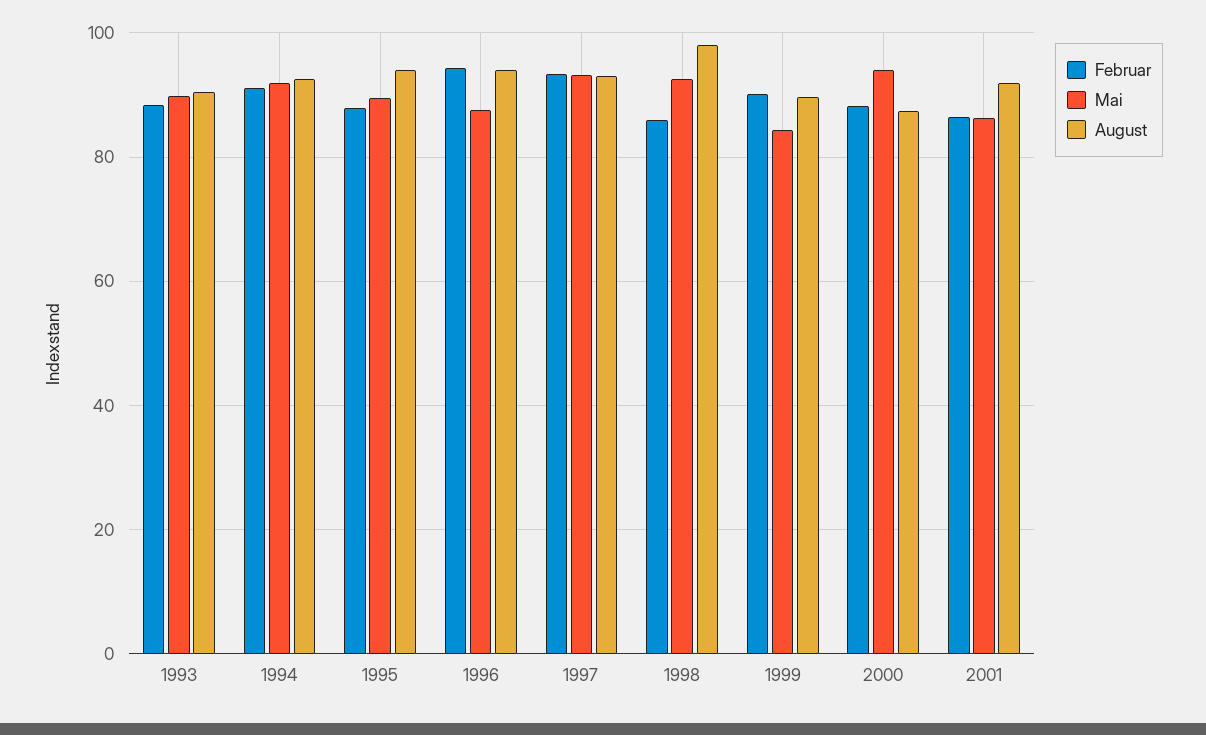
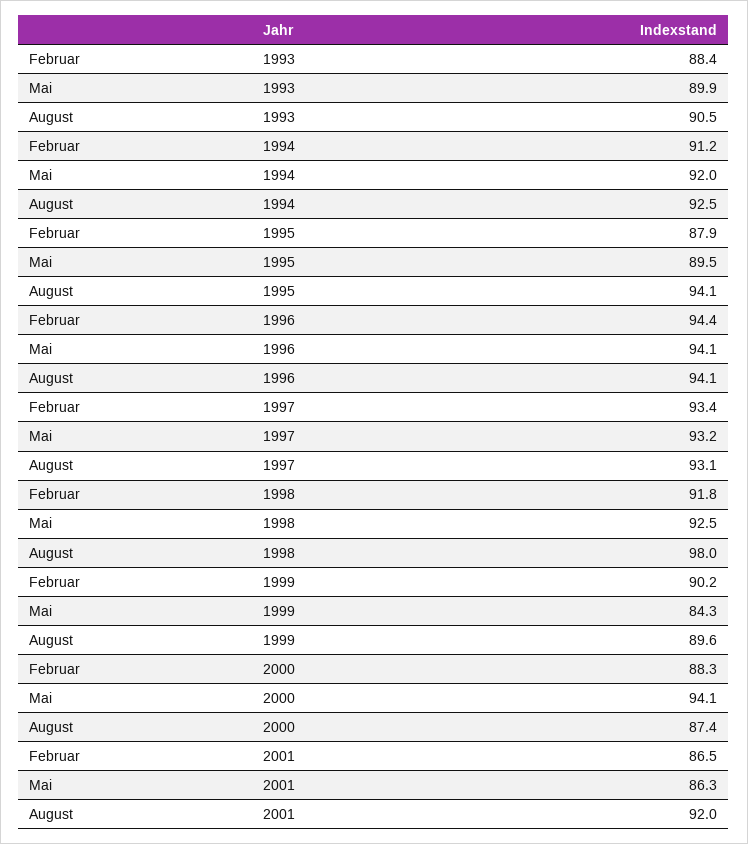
  {
    "Februar": {
      "1993": 88.4,
      "1994": 91.2,
      "1995": 87.9,
      "1996": 94.4,
      "1997": 93.4,
-     "1998": 86,
+     "1998": 91.8,
      "1999": 90.2,
      "2000": 88.3,
      "2001": 86.5
    },
    "Mai": {
      "1993": 89.9,
      "1994": 92,
      "1995": 89.5,
-     "1996": 88,
+     "1996": 94.1,
      "1997": 93.2,
      "1998": 92.5,
      "1999": 84.3,
      "2000": 94.1,
      "2001": 86.3
    },
    "August": {
      "1993": 90.5,
      "1994": 92.5,
      "1995": 94.1,
      "1996": 94.1,
      "1997": 93.1,
      "1998": 98,
      "1999": 89.6,
      "2000": 87.4,
      "2001": 92
    }
  }

